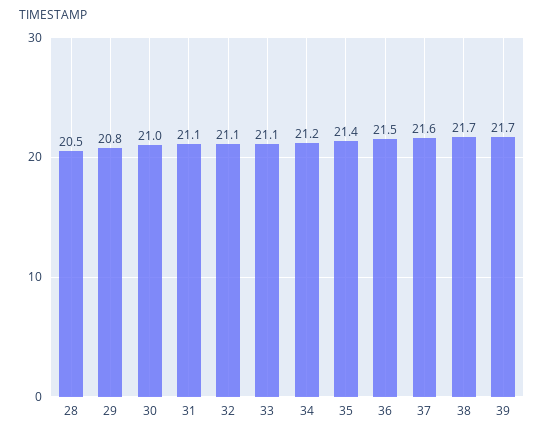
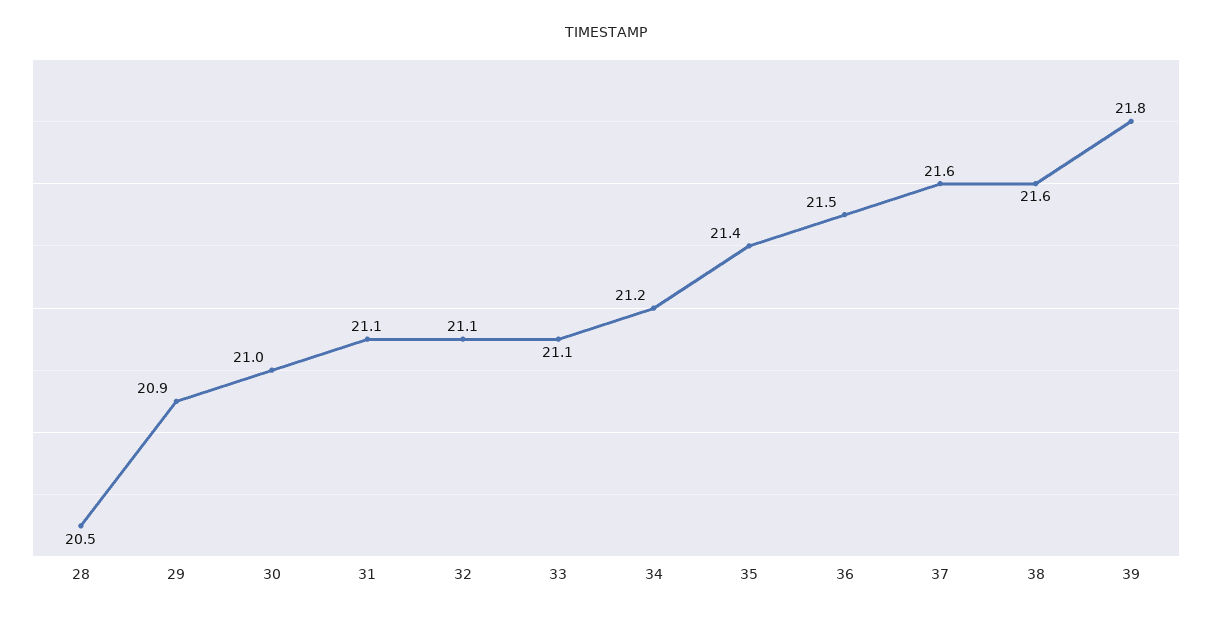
  {
    "28": 20.5,
-   "29": 20.8,
+   "29": 20.9,
    "30": 21,
    "31": 21.1,
    "32": 21.1,
    "33": 21.1,
    "34": 21.2,
    "35": 21.4,
    "36": 21.5,
    "37": 21.6,
-   "38": 21.7,
+   "38": 21.6,
-   "39": 21.7
+   "39": 21.8
  }

